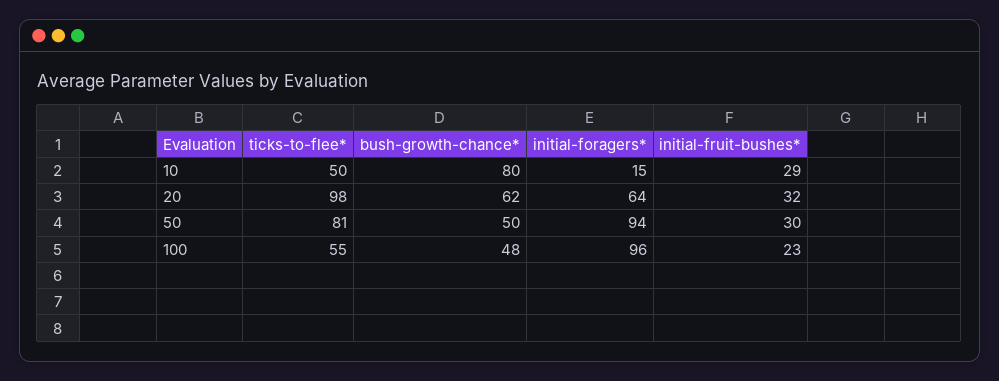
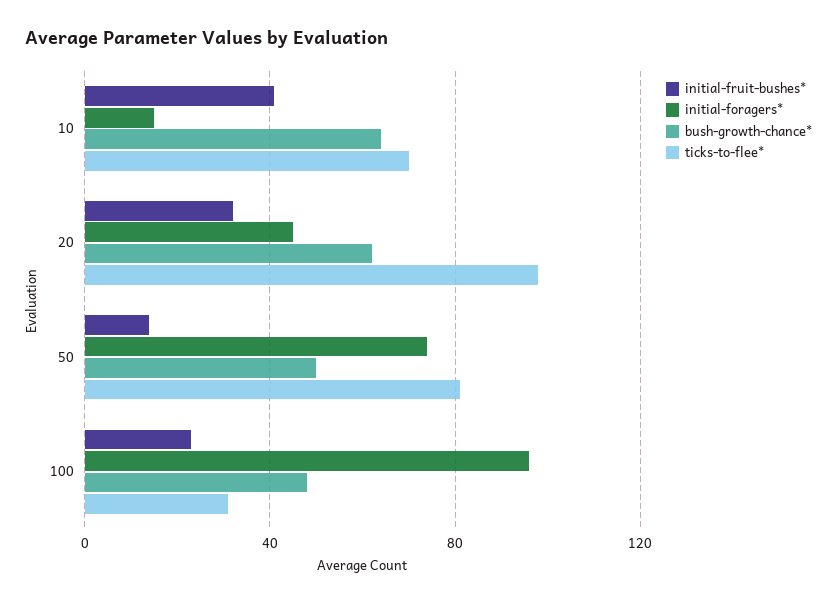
  {
    "ticks-to-flee*": {
-     "10": 50,
+     "10": 70,
      "20": 98,
      "50": 81,
-     "100": 55
+     "100": 30
    },
    "bush-growth-chance*": {
-     "10": 80,
+     "10": 65,
      "20": 62,
      "50": 50,
      "100": 48
    },
    "initial-foragers*": {
      "10": 15,
-     "20": 64,
+     "20": 45,
-     "50": 94,
+     "50": 75,
      "100": 96
    },
    "initial-fruit-bushes*": {
-     "10": 29,
+     "10": 40,
      "20": 32,
-     "50": 30,
+     "50": 15,
      "100": 23
    }
  }

